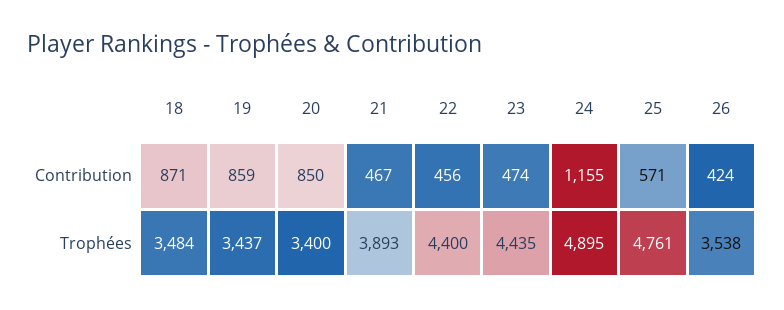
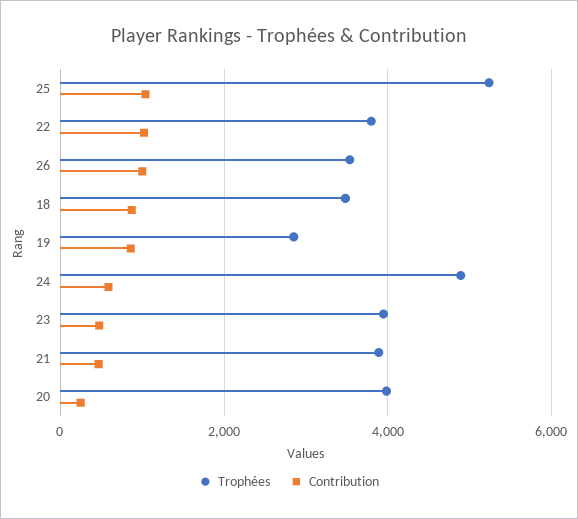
  {
    "Contribution": {
      "18": 871,
      "19": 859,
-     "20": 850,
+     "20": 200,
      "21": 467,
-     "22": 456,
+     "22": 1000,
      "23": 474,
-     "24": 1155,
+     "24": 600,
-     "25": 571,
+     "25": 1000,
-     "26": 424
+     "26": 1000
    },
    "Trophées": {
      "18": 3484,
-     "19": 3437,
+     "19": 2800,
-     "20": 3400,
+     "20": 4000,
      "21": 3893,
-     "22": 4400,
+     "22": 3800,
-     "23": 4435,
+     "23": 4000,
      "24": 4895,
-     "25": 4761,
+     "25": 5200,
      "26": 3538
    }
  }

